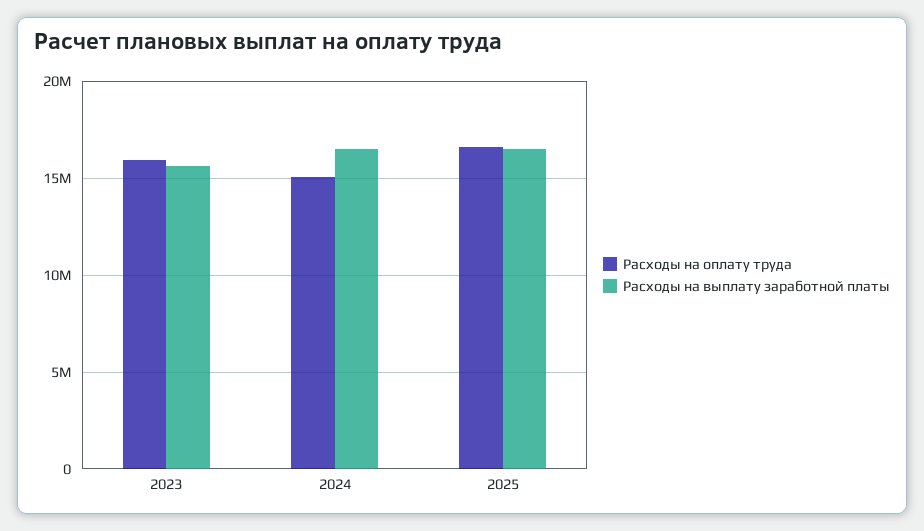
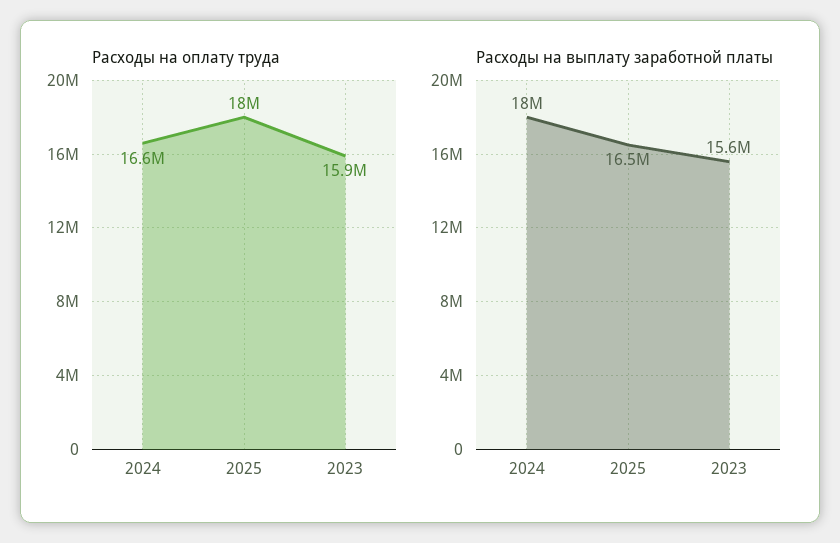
  {
    "Расходы на оплату труда": {
      "2023": 15900000,
-     "2024": 15000000,
+     "2024": 16600000,
-     "2025": 16500000
+     "2025": 18000000
    },
    "Расходы на выплату заработной платы": {
      "2023": 15600000,
-     "2024": 16500000,
+     "2024": 18000000,
      "2025": 16500000
    }
  }

